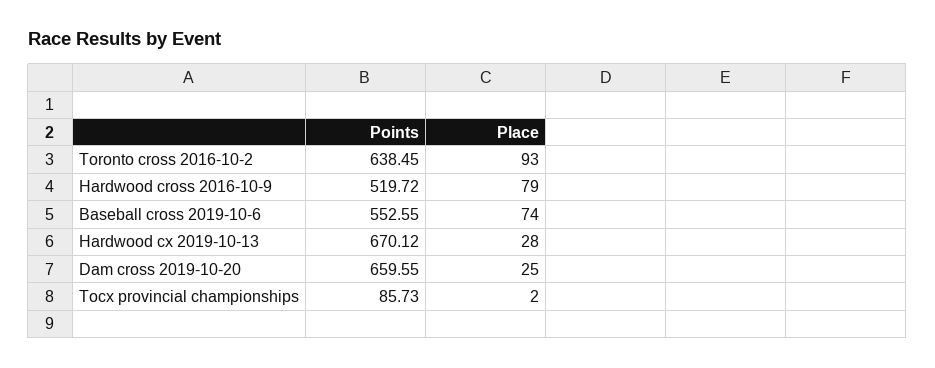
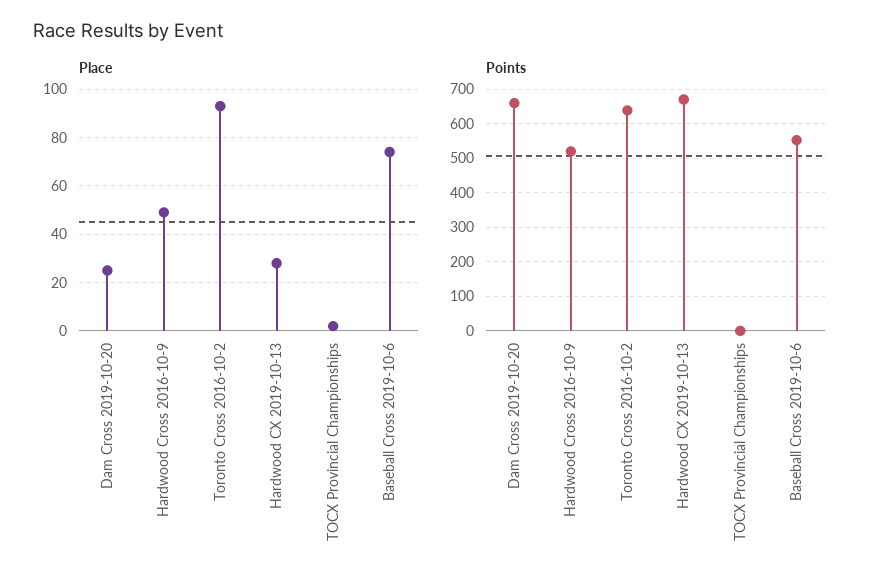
  {
    "Points": {
      "Toronto cross 2016-10-2": 638.45,
      "Hardwood cross 2016-10-9": 519.72,
      "Baseball cross 2019-10-6": 552.55,
      "Hardwood cx 2019-10-13": 670.12,
      "Dam cross 2019-10-20": 659.55,
-     "Tocx provincial championships": 85.73
+     "Tocx provincial championships": 0
    },
    "Place": {
      "Toronto cross 2016-10-2": 93,
-     "Hardwood cross 2016-10-9": 79,
+     "Hardwood cross 2016-10-9": 50,
      "Baseball cross 2019-10-6": 74,
      "Hardwood cx 2019-10-13": 28,
      "Dam cross 2019-10-20": 25,
      "Tocx provincial championships": 2
    }
  }

